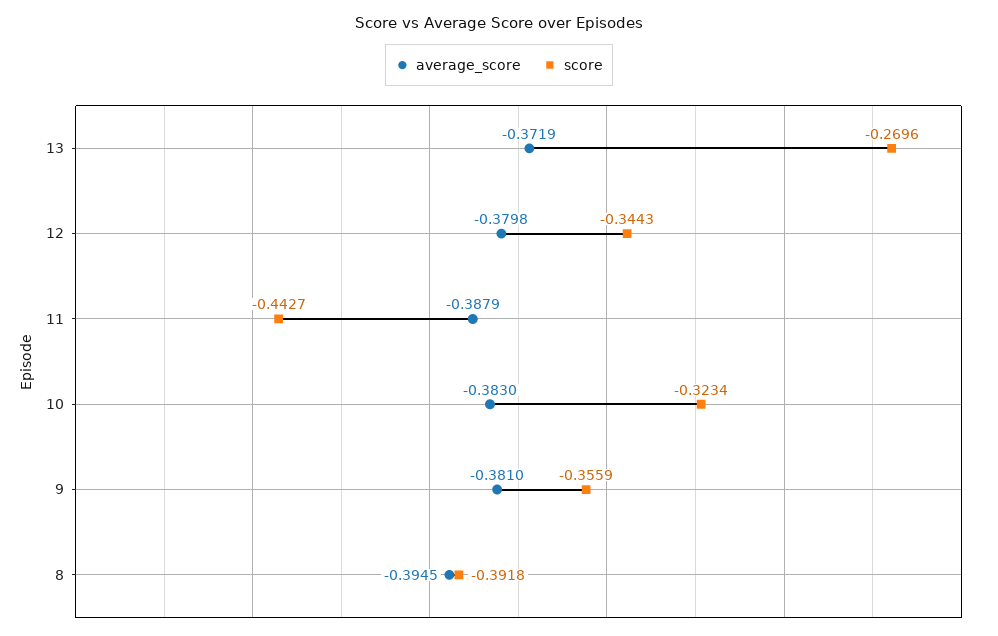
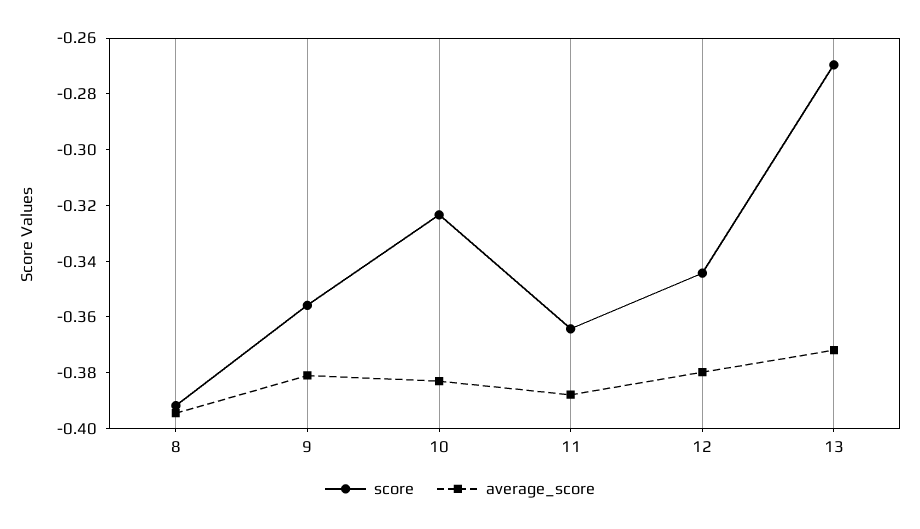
  {
    "average_score": {
      "13": -0.3719,
      "12": -0.3798,
      "11": -0.3879,
      "10": -0.383,
      "9": -0.381,
      "8": -0.3945
    },
    "score": {
      "13": -0.2696,
      "12": -0.3443,
-     "11": -0.4427,
+     "11": -0.365,
      "10": -0.3234,
      "9": -0.3559,
      "8": -0.3918
    }
  }

